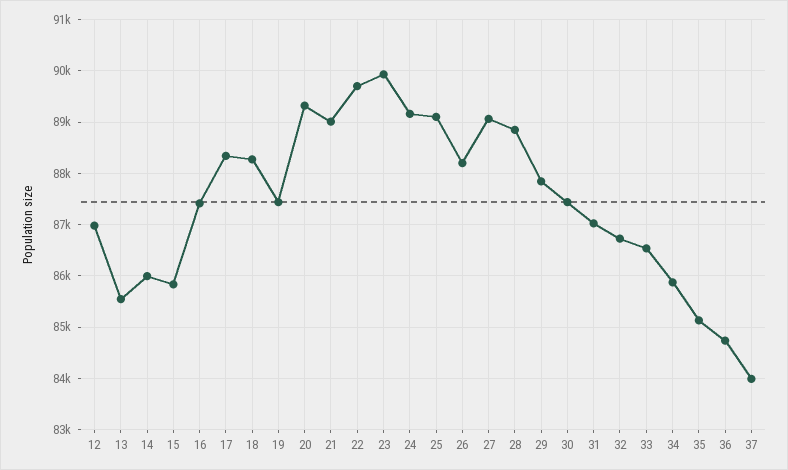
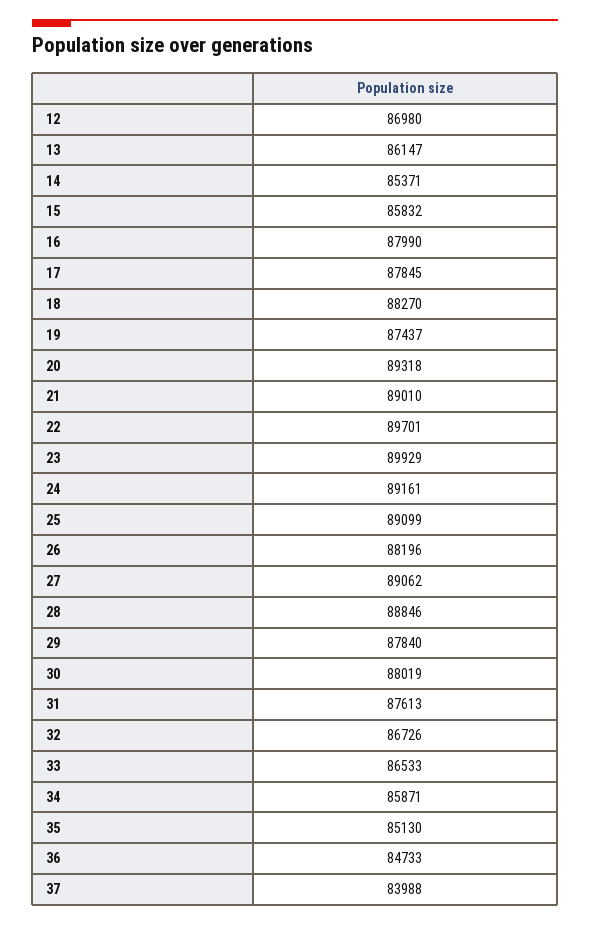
  {
    "12": 86980,
-   "13": 85600,
+   "13": 86147,
-   "14": 86000,
+   "14": 85371,
    "15": 85832,
-   "16": 87400,
+   "16": 87990,
-   "17": 88400,
+   "17": 87845,
    "18": 88270,
    "19": 87437,
    "20": 89318,
    "21": 89010,
    "22": 89701,
    "23": 89929,
    "24": 89161,
    "25": 89099,
    "26": 88196,
    "27": 89062,
    "28": 88846,
    "29": 87840,
-   "30": 87400,
+   "30": 88019,
-   "31": 87000,
+   "31": 87613,
    "32": 86726,
    "33": 86533,
    "34": 85871,
    "35": 85130,
    "36": 84733,
    "37": 83988
  }

